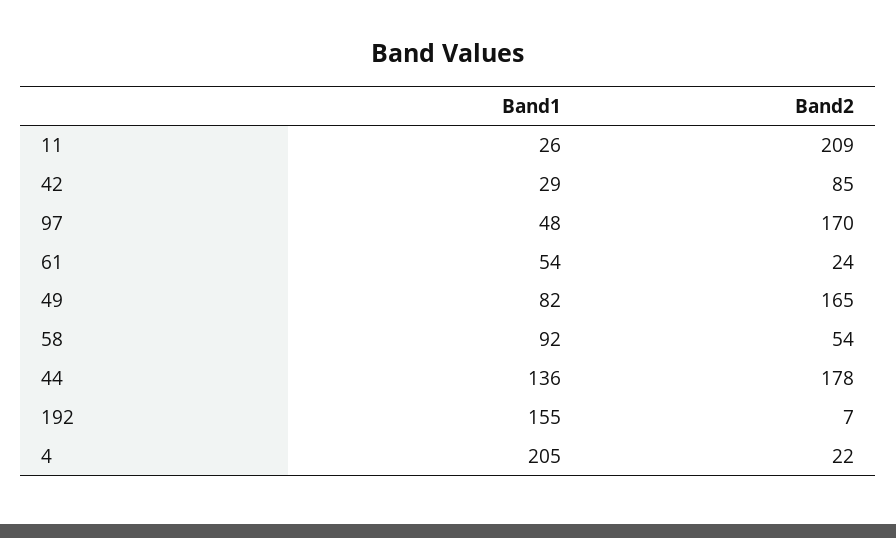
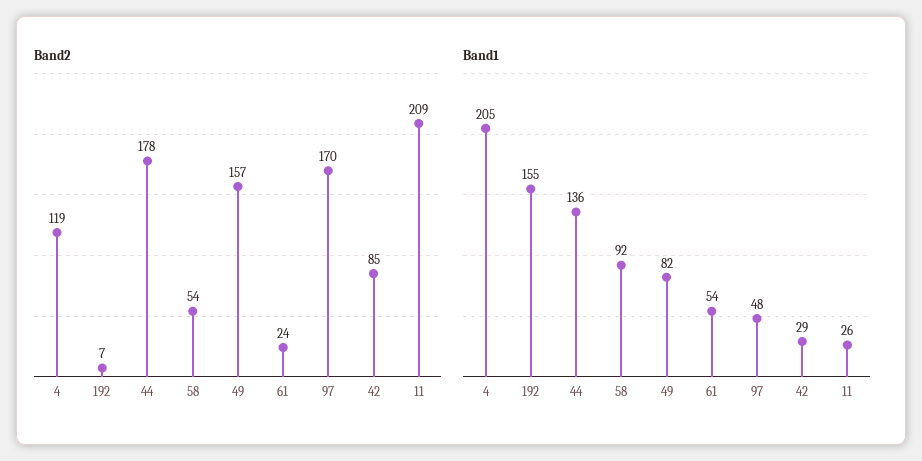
  {
    "Band1": {
      "11": 26,
      "42": 29,
      "97": 48,
      "61": 54,
      "49": 82,
      "58": 92,
      "44": 136,
      "192": 155,
      "4": 205
    },
    "Band2": {
      "11": 209,
      "42": 85,
      "97": 170,
      "61": 24,
-     "49": 165,
+     "49": 157,
      "58": 54,
      "44": 178,
      "192": 7,
-     "4": 22
+     "4": 119
    }
  }

